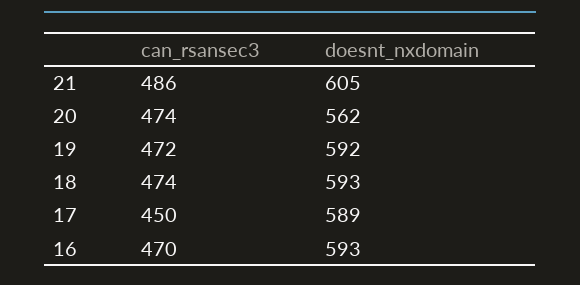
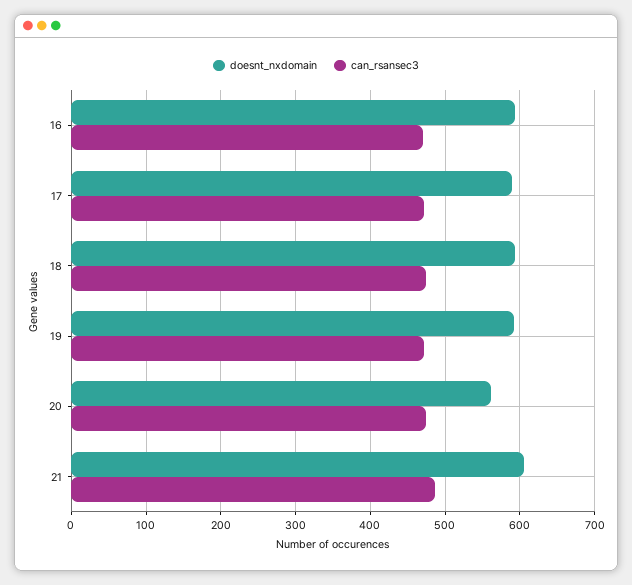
  {
    "can_rsansec3": {
      "21": 486,
      "20": 474,
      "19": 472,
      "18": 474,
-     "17": 450,
+     "17": 470,
      "16": 470
    },
    "doesnt_nxdomain": {
      "21": 605,
      "20": 562,
      "19": 592,
      "18": 593,
      "17": 589,
      "16": 593
    }
  }

